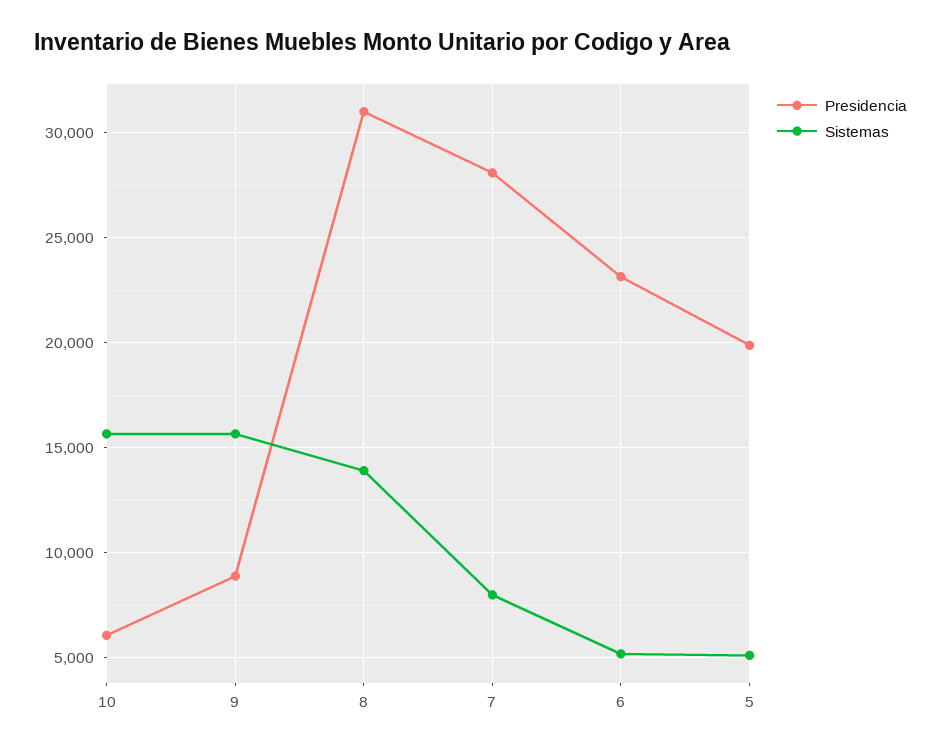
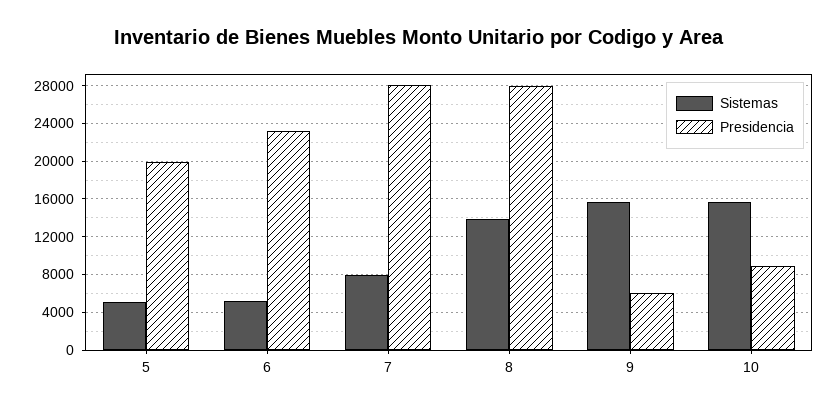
  {
    "Presidencia": {
-     "10": 6000,
+     "10": 9000,
-     "9": 9000,
+     "9": 6000,
-     "8": 31000,
+     "8": 28000,
      "7": 28000,
      "6": 23000,
      "5": 20000
    },
    "Sistemas": {
      "10": 15500,
      "9": 15500,
      "8": 14000,
      "7": 8000,
      "6": 5000,
      "5": 5000
    }
  }

